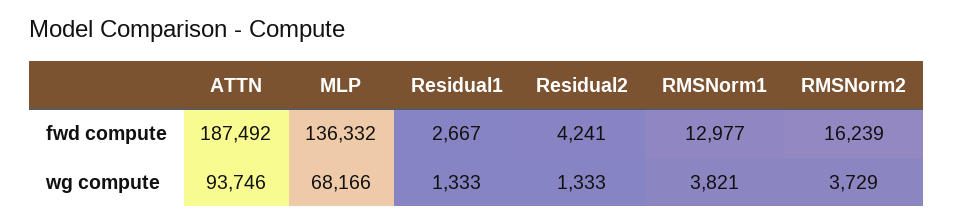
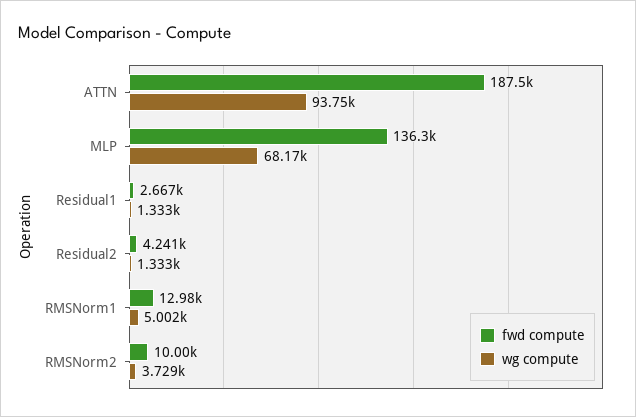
  {
    "fwd compute": {
      "ATTN": 187492,
      "MLP": 136332,
      "Residual1": 2667,
      "Residual2": 4241,
      "RMSNorm1": 12977,
-     "RMSNorm2": 16239
+     "RMSNorm2": 10000
    },
    "wg compute": {
      "ATTN": 93746,
      "MLP": 68166,
      "Residual1": 1333,
      "Residual2": 1333,
-     "RMSNorm1": 3821,
+     "RMSNorm1": 5002,
      "RMSNorm2": 3729
    }
  }

